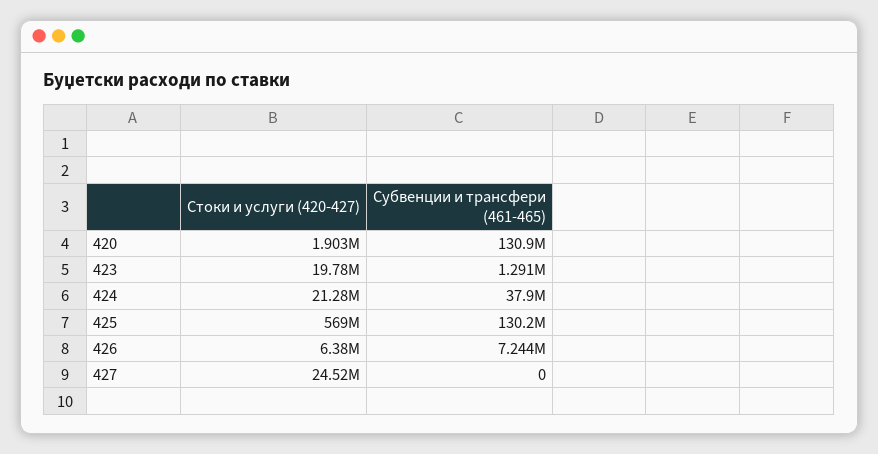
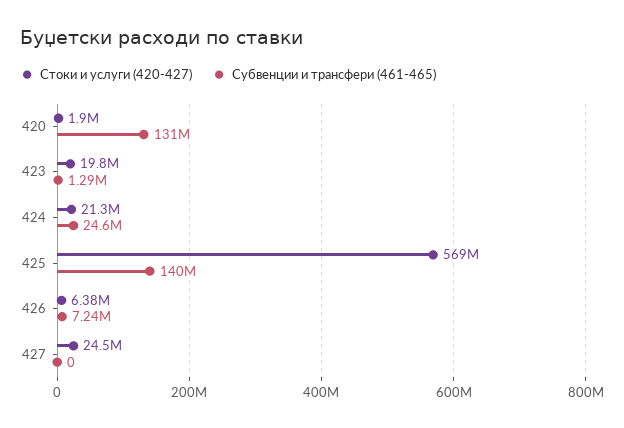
  {
    "Стоки и услуги (420-427)": {
      "420": 1903000,
      "423": 19780000,
      "424": 21280000,
      "425": 569000000,
      "426": 6380000,
      "427": 24520000
    },
    "Субвенции и трансфери (461-465)": {
      "420": 130900000,
      "423": 1291000,
-     "424": 37900000,
+     "424": 24600000,
-     "425": 130200000,
+     "425": 140000000,
      "426": 7244000,
      "427": 0
    }
  }

